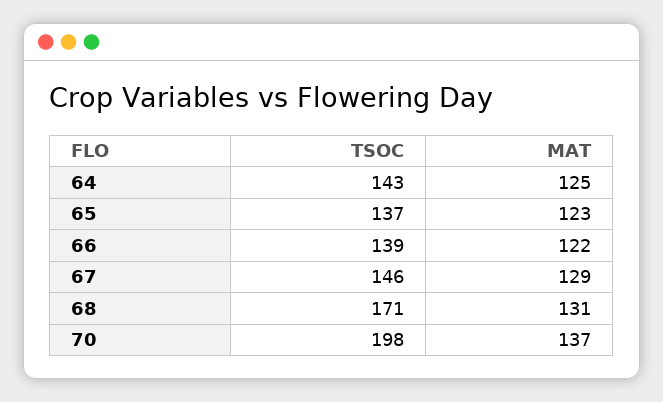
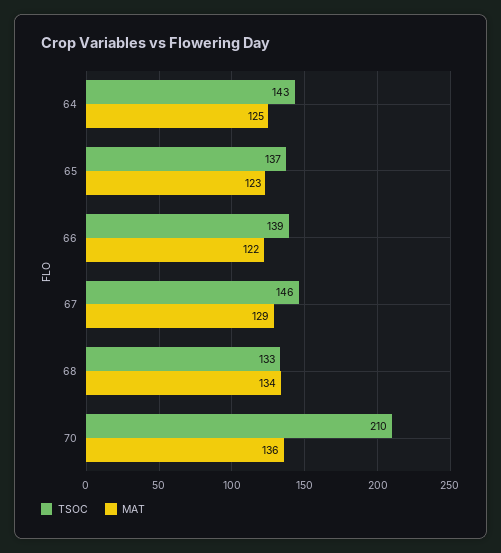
  {
    "TSOC": {
      "64": 143,
      "65": 137,
      "66": 139,
      "67": 146,
-     "68": 171,
+     "68": 133,
-     "70": 198
+     "70": 210
    },
    "MAT": {
      "64": 125,
      "65": 123,
      "66": 122,
      "67": 129,
-     "68": 131,
+     "68": 134,
-     "70": 137
+     "70": 136
    }
  }

